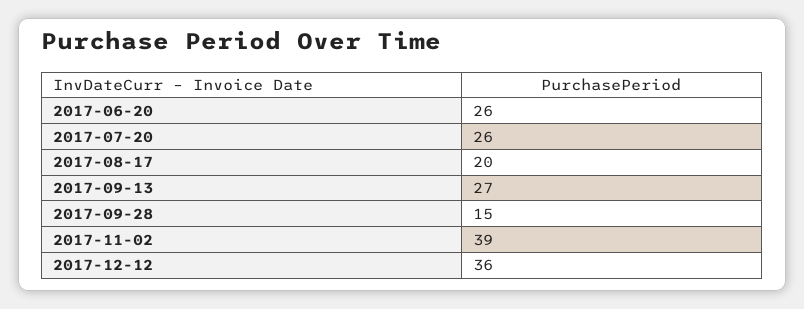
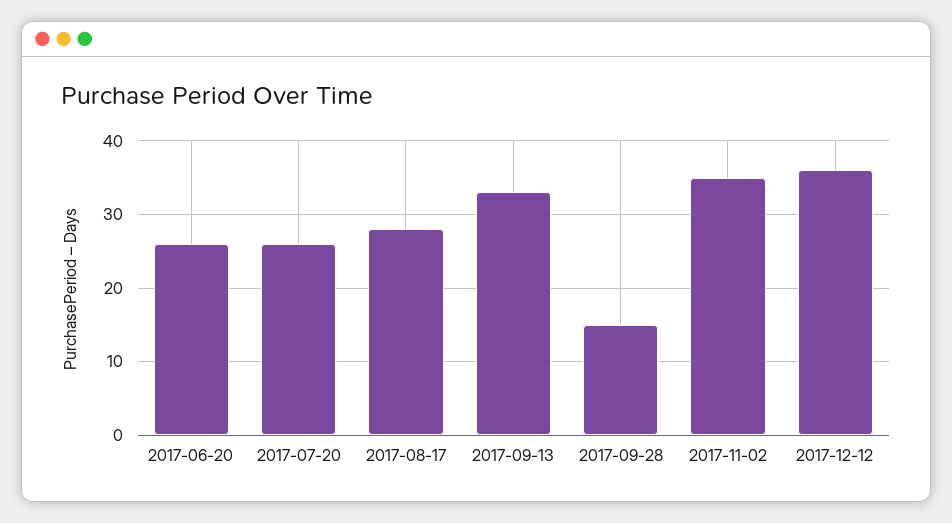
  {
    "2017-06-20": 26,
    "2017-07-20": 26,
-   "2017-08-17": 20,
+   "2017-08-17": 28,
-   "2017-09-13": 27,
+   "2017-09-13": 33,
    "2017-09-28": 15,
-   "2017-11-02": 39,
+   "2017-11-02": 35,
    "2017-12-12": 36
  }

